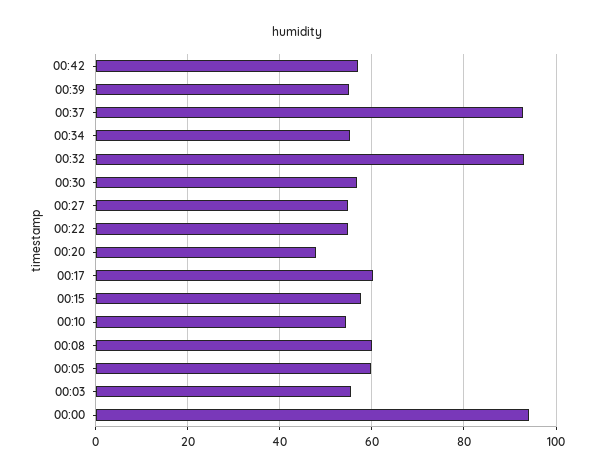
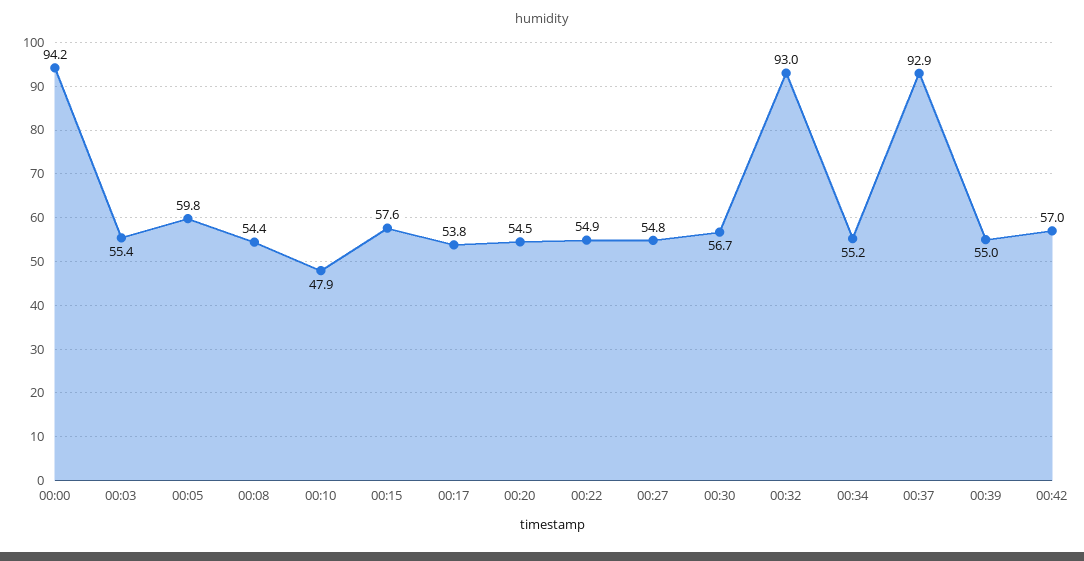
  {
    "00:42": 57,
    "00:39": 55,
    "00:37": 92.9,
    "00:34": 55.2,
    "00:32": 93,
    "00:30": 56.7,
    "00:27": 54.8,
    "00:22": 54.9,
-   "00:20": 48,
+   "00:20": 54.5,
-   "00:17": 60,
+   "00:17": 53.8,
    "00:15": 57.6,
-   "00:10": 54,
+   "00:10": 47.9,
-   "00:08": 60,
+   "00:08": 54.4,
    "00:05": 59.8,
    "00:03": 55.4,
    "00:00": 94.2
  }

